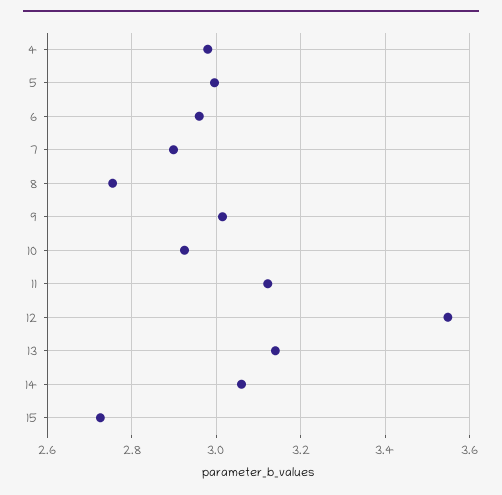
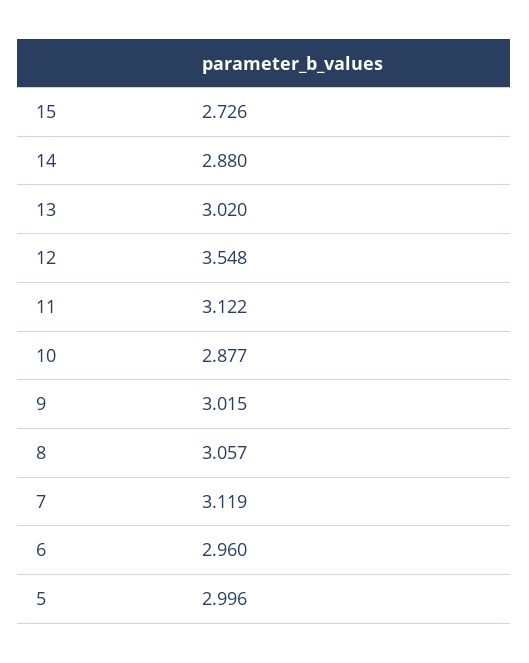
  {
-   "4": 2.98,
    "5": 2.996,
    "6": 2.96,
-   "7": 2.9,
+   "7": 3.119,
-   "8": 2.76,
+   "8": 3.057,
    "9": 3.015,
-   "10": 2.92,
+   "10": 2.877,
    "11": 3.122,
    "12": 3.548,
-   "13": 3.14,
+   "13": 3.02,
-   "14": 3.06,
+   "14": 2.88,
    "15": 2.726
  }

